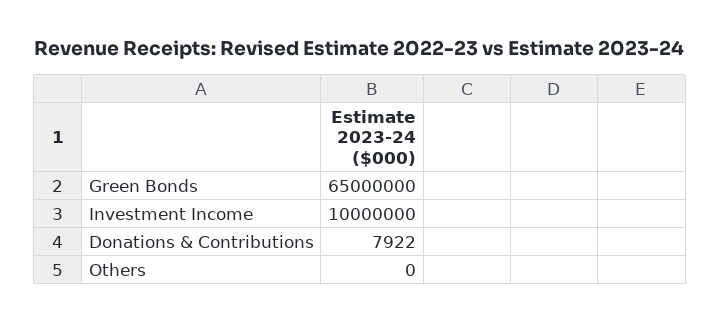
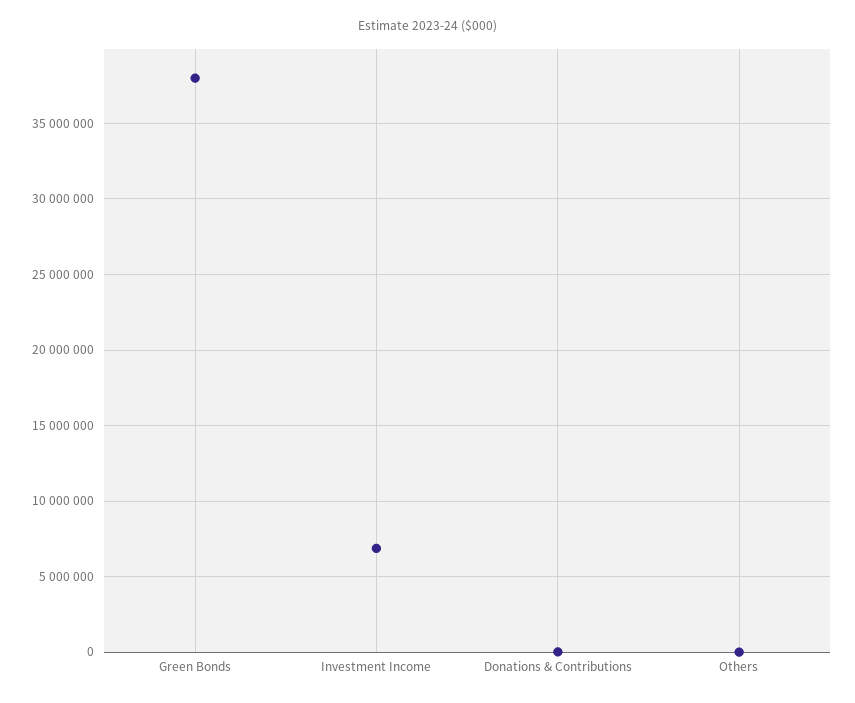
  {
-   "Green Bonds": 65000000,
+   "Green Bonds": 38000000,
-   "Investment Income": 10000000,
+   "Investment Income": 7000000,
    "Donations & Contributions": 7922,
    "Others": 0
  }

